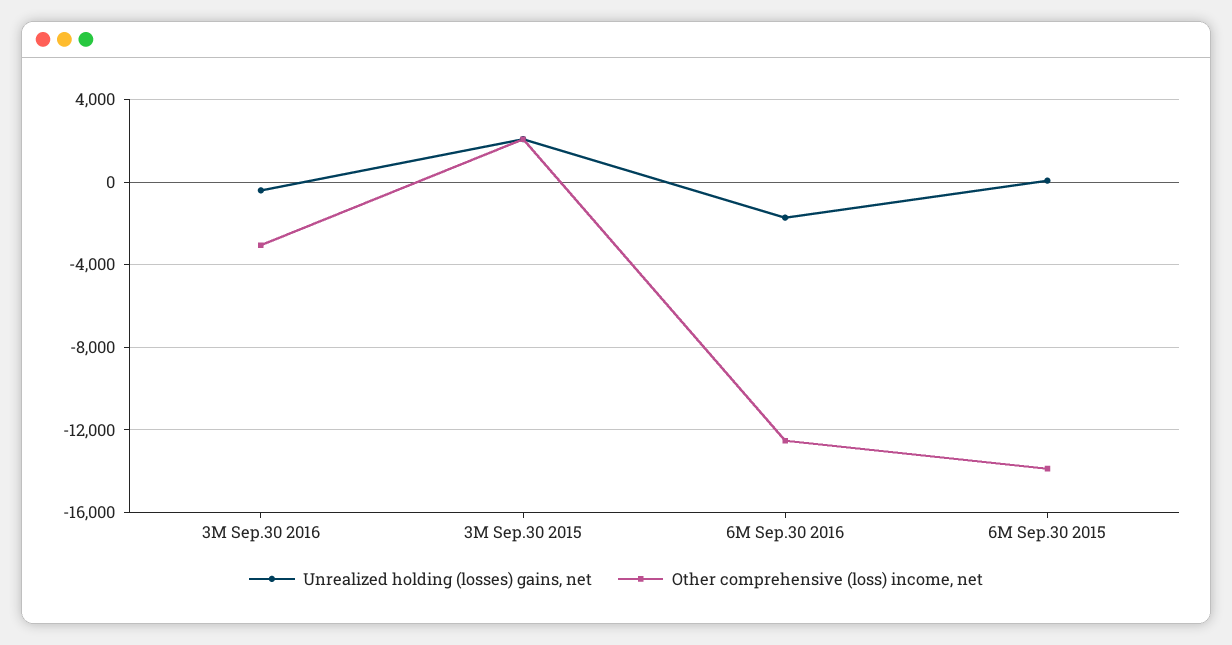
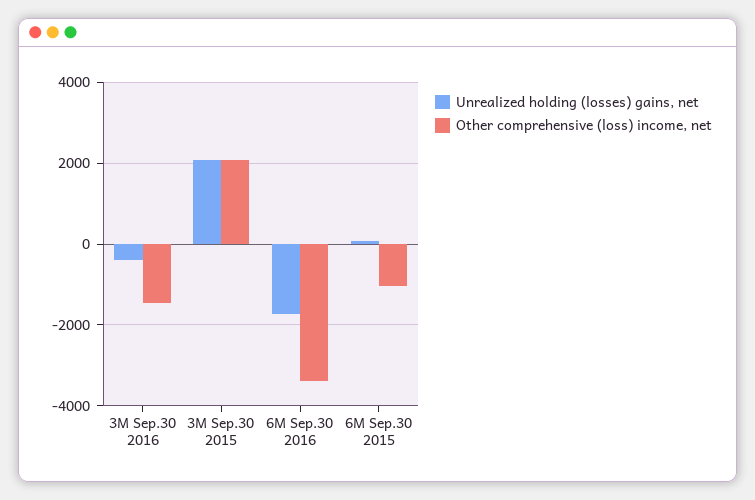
  {
    "Unrealized holding (losses) gains, net": {
      "3M Sep.30 2016": -400,
      "3M Sep.30 2015": 2000,
      "6M Sep.30 2016": -1800,
      "6M Sep.30 2015": 0
    },
    "Other comprehensive (loss) income, net": {
-     "3M Sep.30 2016": -3000,
+     "3M Sep.30 2016": -1400,
      "3M Sep.30 2015": 2000,
-     "6M Sep.30 2016": -12500,
+     "6M Sep.30 2016": -3400,
-     "6M Sep.30 2015": -14000
+     "6M Sep.30 2015": -1000
    }
  }

